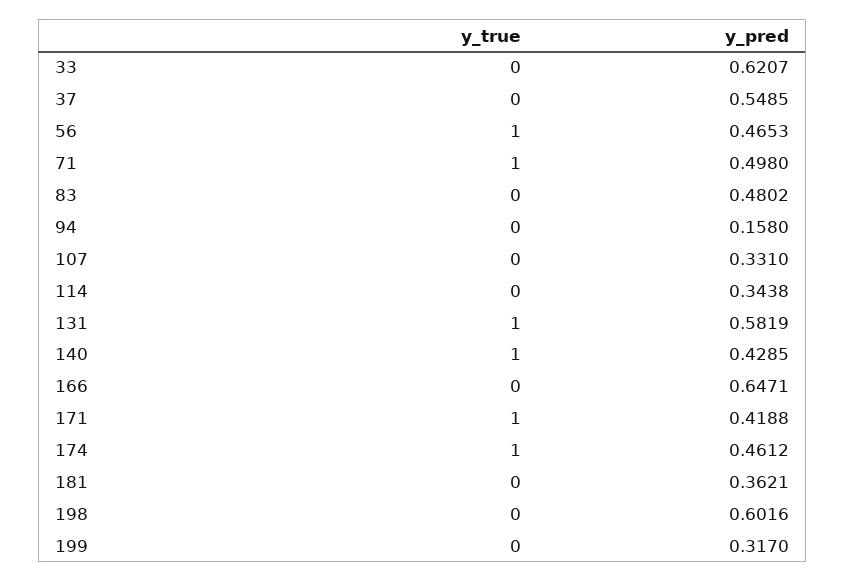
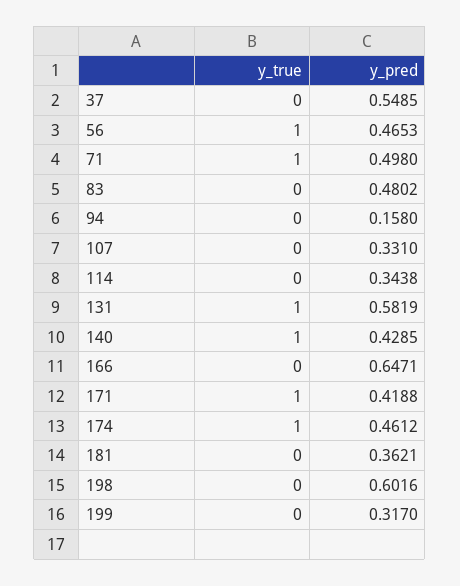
  {
    "y_true": {
-     "33": 0,
      "37": 0,
      "56": 1,
      "71": 1,
      "83": 0,
      "94": 0,
      "107": 0,
      "114": 0,
      "131": 1,
      "140": 1,
      "166": 0,
      "171": 1,
      "174": 1,
      "181": 0,
      "198": 0,
      "199": 0
    },
    "y_pred": {
-     "33": 0.6207,
      "37": 0.5485,
      "56": 0.4653,
      "71": 0.498,
      "83": 0.4802,
      "94": 0.158,
      "107": 0.331,
      "114": 0.3438,
      "131": 0.5819,
      "140": 0.4285,
      "166": 0.6471,
      "171": 0.4188,
      "174": 0.4612,
      "181": 0.3621,
      "198": 0.6016,
      "199": 0.317
    }
  }

